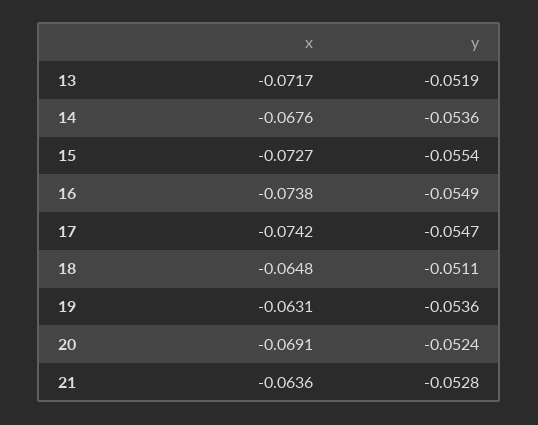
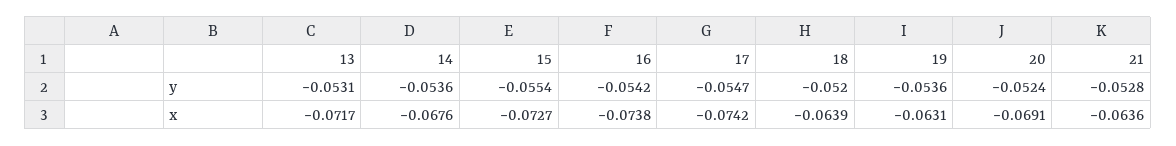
  {
    "x": {
      "13": -0.0717,
      "14": -0.0676,
      "15": -0.0727,
      "16": -0.0738,
      "17": -0.0742,
-     "18": -0.0648,
+     "18": -0.0639,
      "19": -0.0631,
      "20": -0.0691,
      "21": -0.0636
    },
    "y": {
-     "13": -0.0519,
+     "13": -0.0531,
      "14": -0.0536,
      "15": -0.0554,
-     "16": -0.0549,
+     "16": -0.0542,
      "17": -0.0547,
-     "18": -0.0511,
+     "18": -0.052,
      "19": -0.0536,
      "20": -0.0524,
      "21": -0.0528
    }
  }

